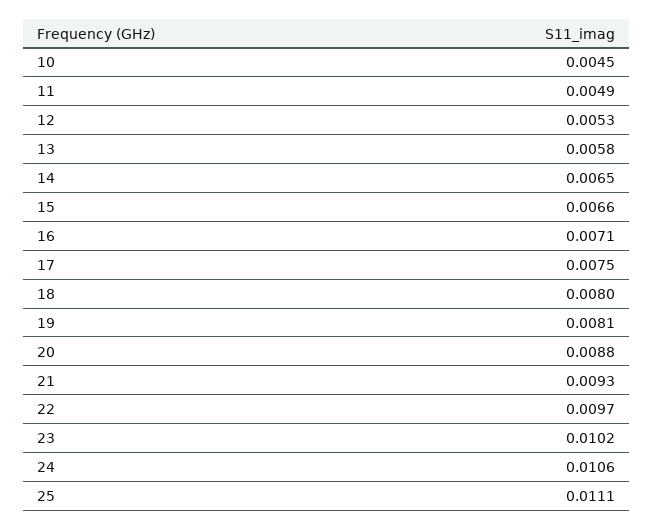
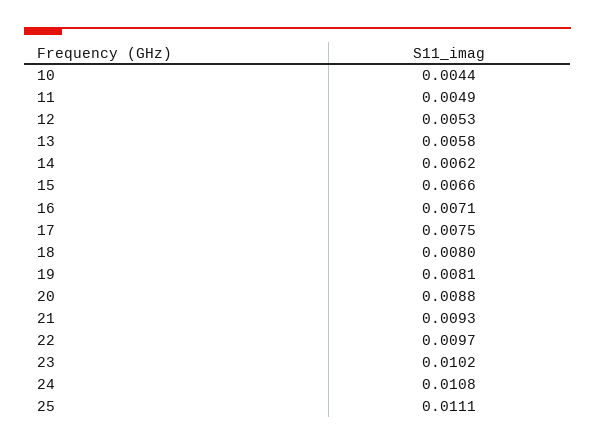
  {
-   "10": 0.0045,
+   "10": 0.0044,
    "11": 0.0049,
    "12": 0.0053,
    "13": 0.0058,
-   "14": 0.0065,
+   "14": 0.0062,
    "15": 0.0066,
    "16": 0.0071,
    "17": 0.0075,
    "18": 0.008,
    "19": 0.0081,
    "20": 0.0088,
    "21": 0.0093,
    "22": 0.0097,
    "23": 0.0102,
-   "24": 0.0106,
+   "24": 0.0108,
    "25": 0.0111
  }

